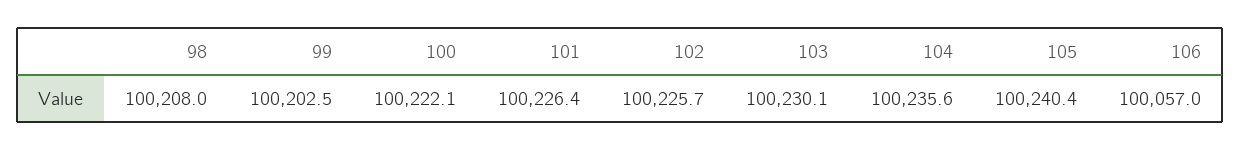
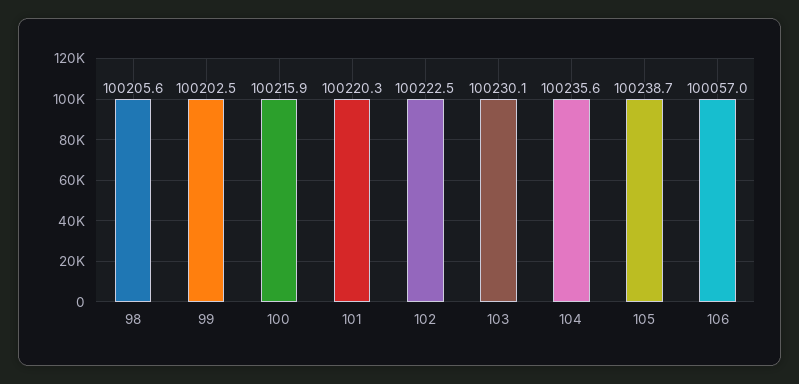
  {
-   "98": 100208,
+   "98": 100205.6,
    "99": 100202.5,
-   "100": 100222.1,
+   "100": 100215.9,
-   "101": 100226.4,
+   "101": 100220.3,
-   "102": 100225.7,
+   "102": 100222.5,
    "103": 100230.1,
    "104": 100235.6,
-   "105": 100240.4,
+   "105": 100238.7,
    "106": 100057
  }

